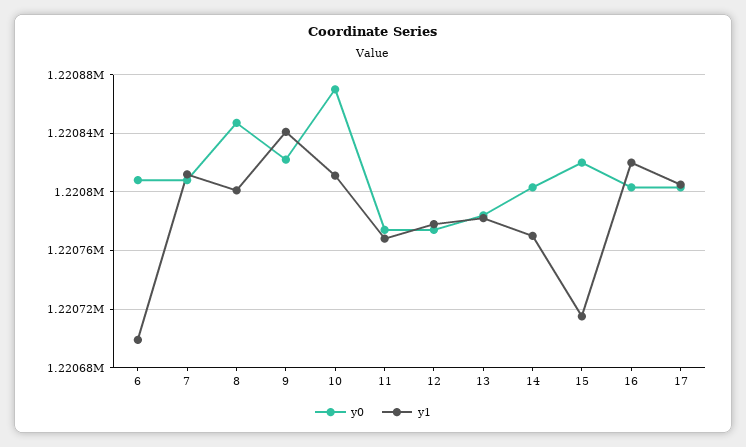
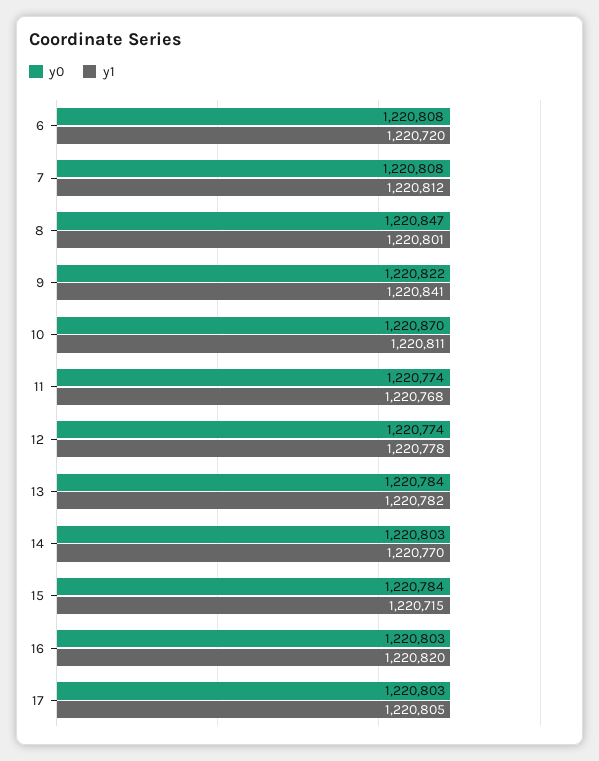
  {
    "y0": {
      "6": 1220808,
      "7": 1220808,
      "8": 1220847,
      "9": 1220822,
      "10": 1220870,
      "11": 1220774,
      "12": 1220774,
      "13": 1220784,
      "14": 1220803,
-     "15": 1220820,
+     "15": 1220784,
      "16": 1220803,
      "17": 1220803
    },
    "y1": {
-     "6": 1220700,
+     "6": 1220720,
      "7": 1220812,
      "8": 1220801,
      "9": 1220841,
      "10": 1220811,
      "11": 1220768,
      "12": 1220778,
      "13": 1220782,
      "14": 1220770,
      "15": 1220715,
      "16": 1220820,
      "17": 1220805
    }
  }

